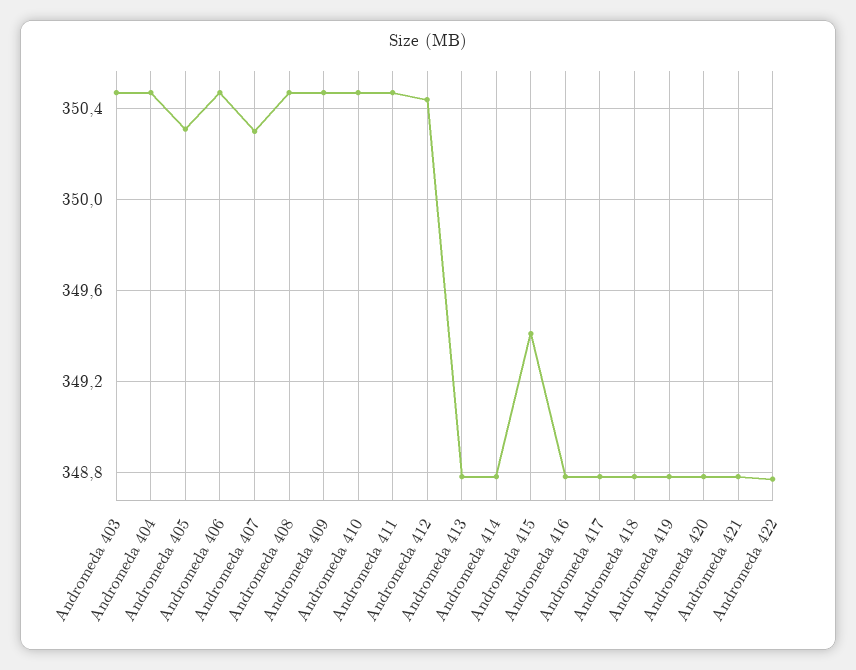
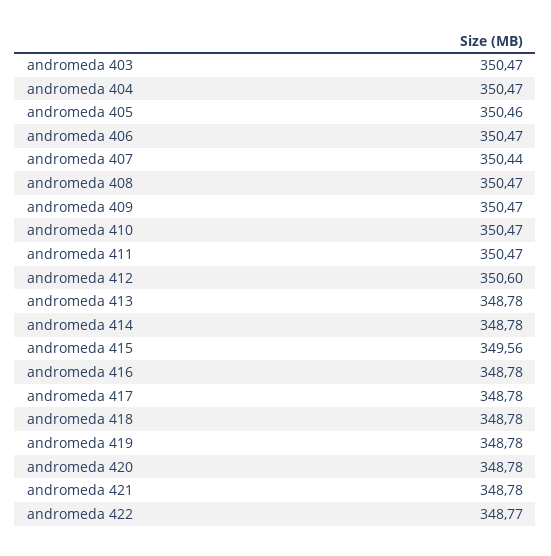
  {
    "Andromeda 403": 350.47,
    "Andromeda 404": 350.47,
-   "Andromeda 405": 350.3,
+   "Andromeda 405": 350.46,
    "Andromeda 406": 350.47,
-   "Andromeda 407": 350.3,
+   "Andromeda 407": 350.44,
    "Andromeda 408": 350.47,
    "Andromeda 409": 350.47,
    "Andromeda 410": 350.47,
    "Andromeda 411": 350.47,
-   "Andromeda 412": 350.45,
+   "Andromeda 412": 350.6,
    "Andromeda 413": 348.78,
    "Andromeda 414": 348.78,
-   "Andromeda 415": 349.4,
+   "Andromeda 415": 349.56,
    "Andromeda 416": 348.78,
    "Andromeda 417": 348.78,
    "Andromeda 418": 348.78,
    "Andromeda 419": 348.78,
    "Andromeda 420": 348.78,
    "Andromeda 421": 348.78,
    "Andromeda 422": 348.77
  }

